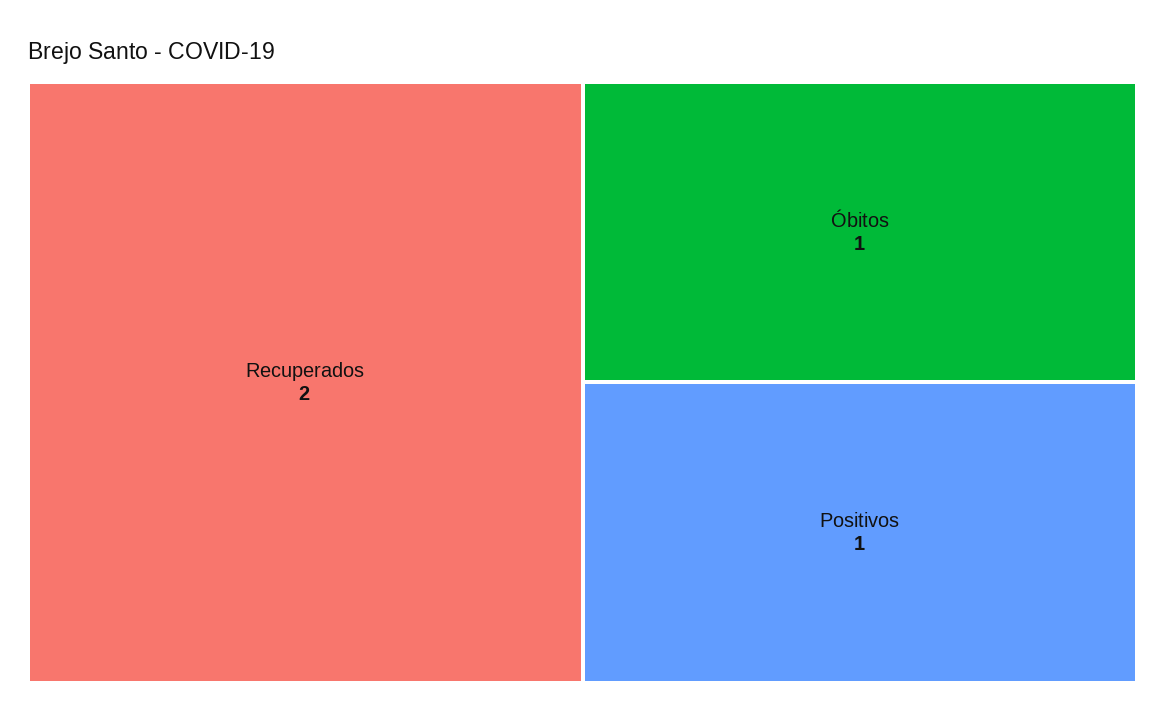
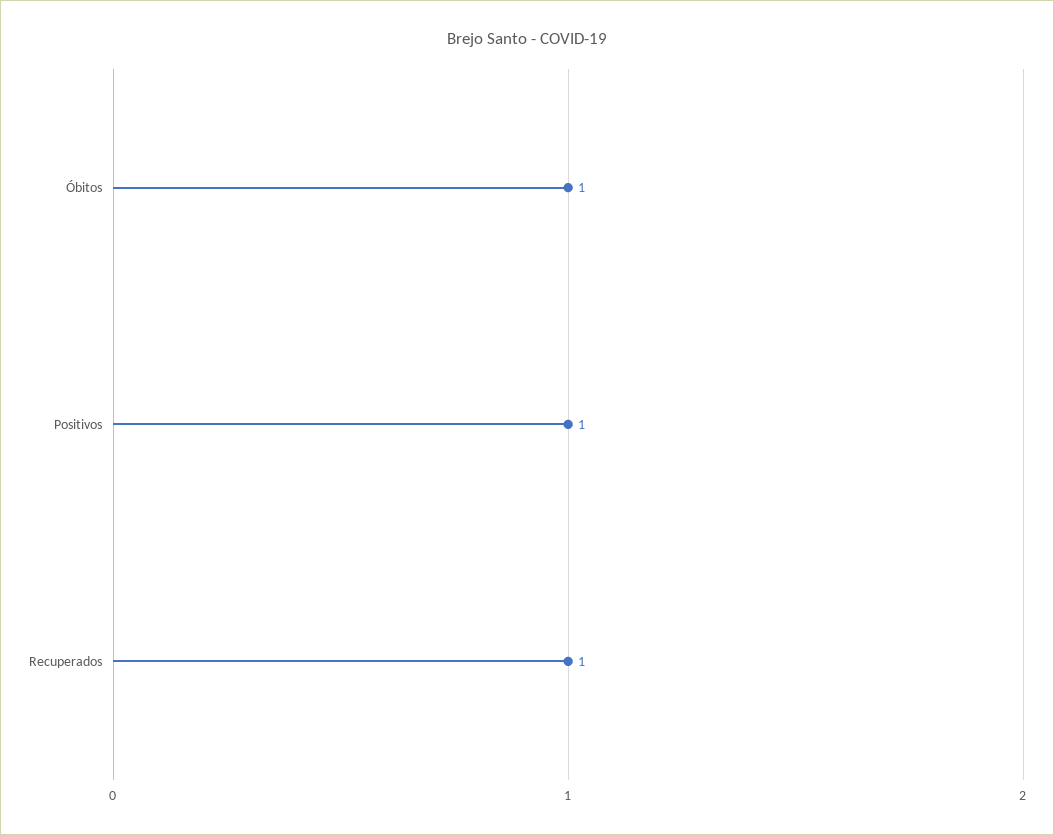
  {
-   "Recuperados": 2,
+   "Recuperados": 1,
    "Óbitos": 1,
    "Positivos": 1
  }

